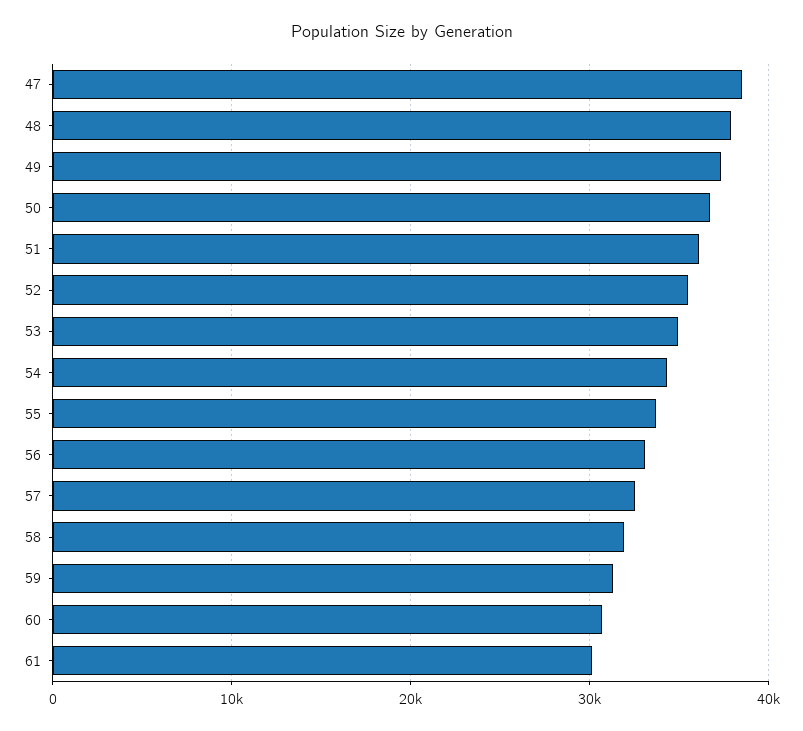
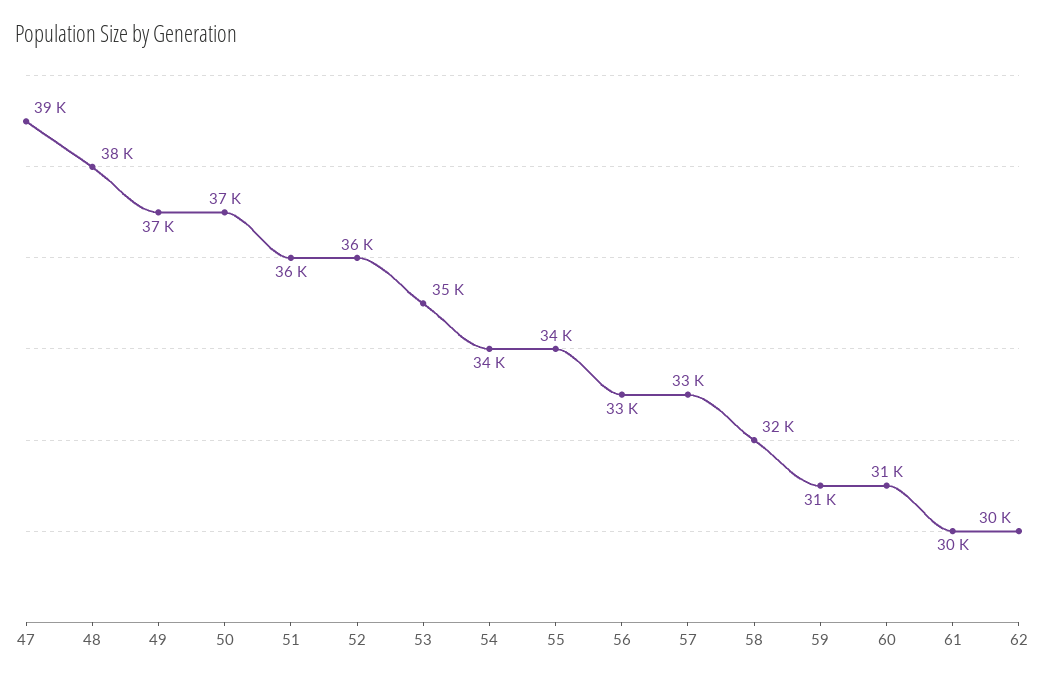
  {
    "47": 39000,
    "48": 38000,
    "49": 37000,
    "50": 37000,
    "51": 36000,
    "52": 36000,
    "53": 35000,
    "54": 34000,
    "55": 34000,
    "56": 33000,
    "57": 33000,
    "58": 32000,
    "59": 31000,
    "60": 31000,
-   "61": 30000
+   "61": 30000,
+   "62": 30000
  }

